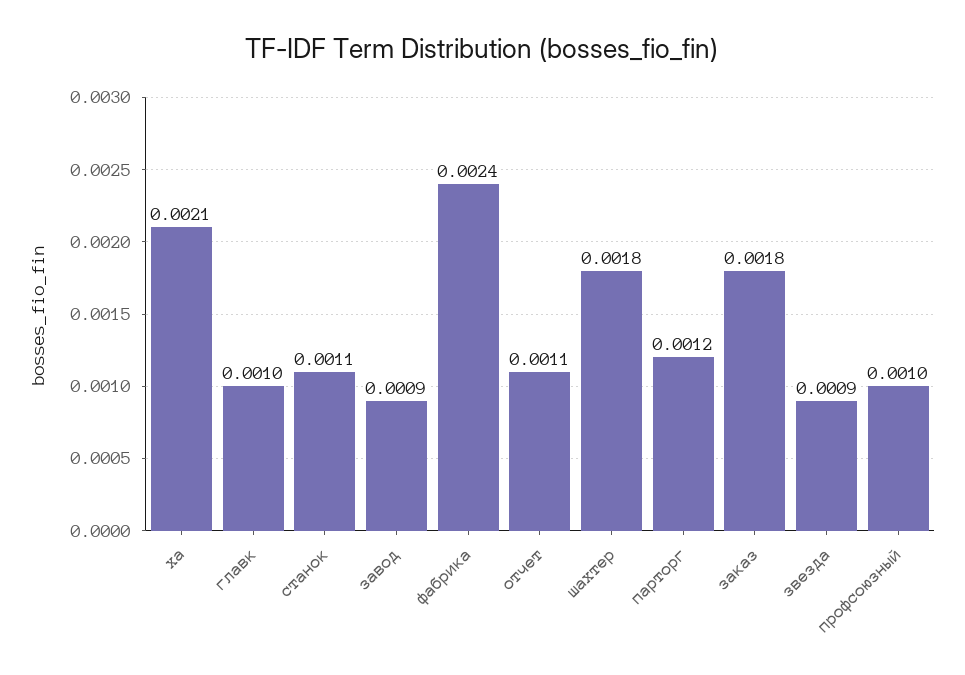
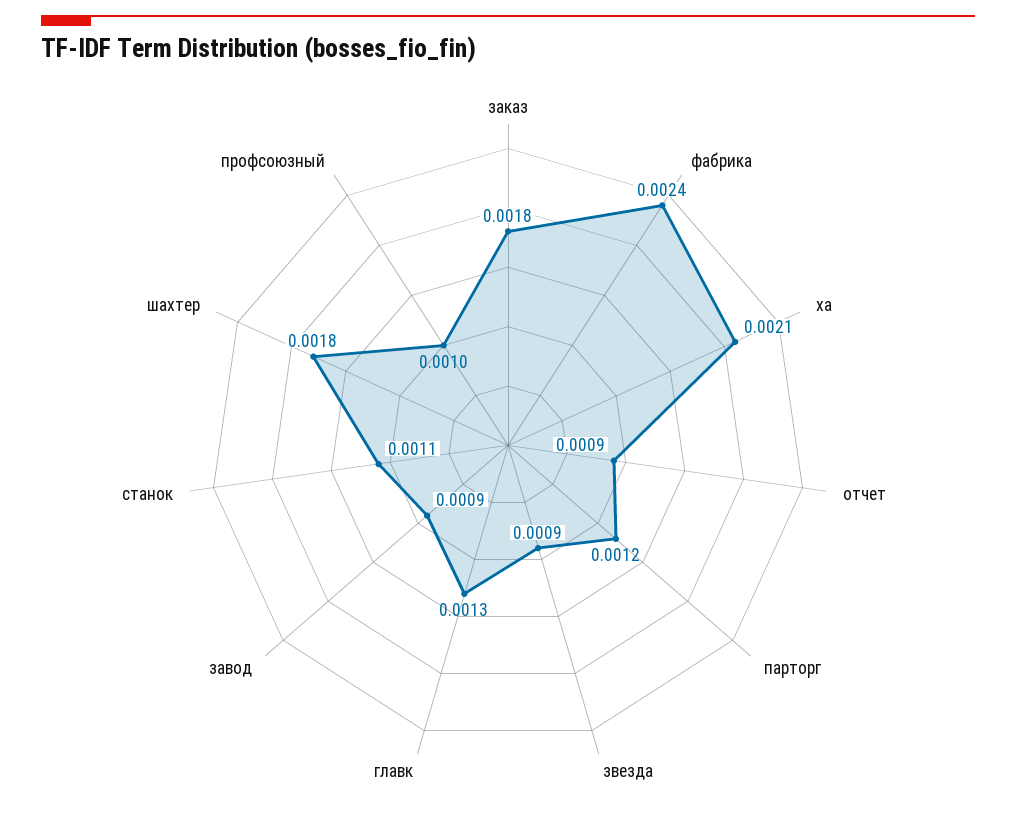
  {
    "ха": 0.0021,
-   "главк": 0.001,
+   "главк": 0.0013,
    "станок": 0.0011,
    "завод": 0.0009,
    "фабрика": 0.0024,
-   "отчет": 0.0011,
+   "отчет": 0.0009,
    "шахтер": 0.0018,
    "парторг": 0.0012,
    "заказ": 0.0018,
    "звезда": 0.0009,
    "профсоюзный": 0.001
  }

